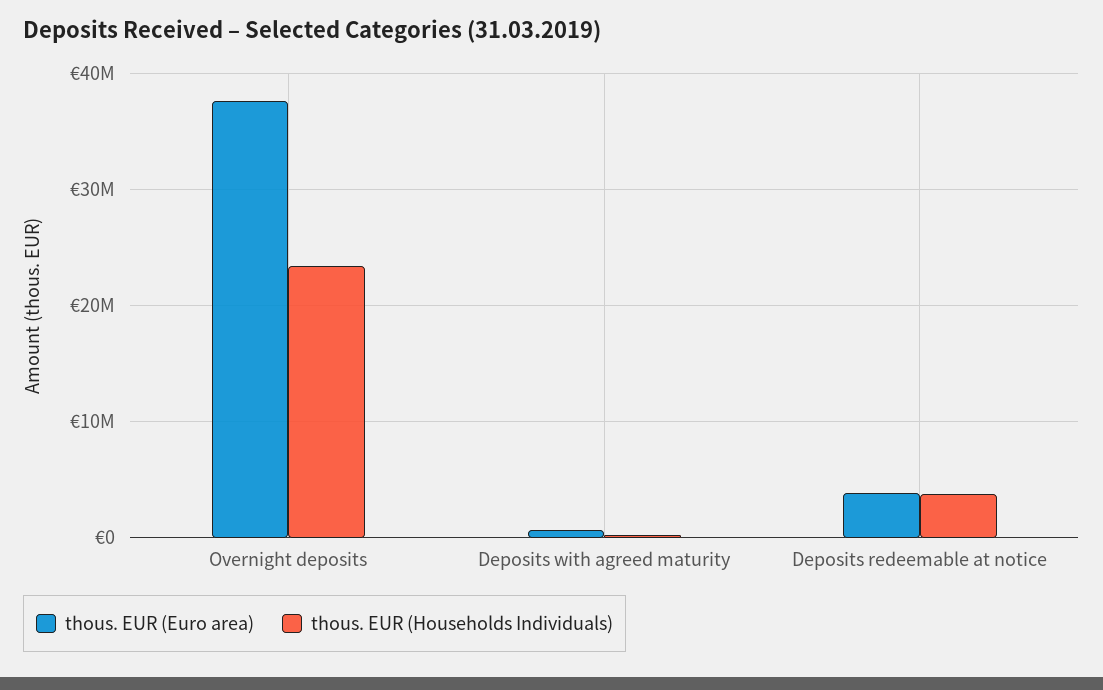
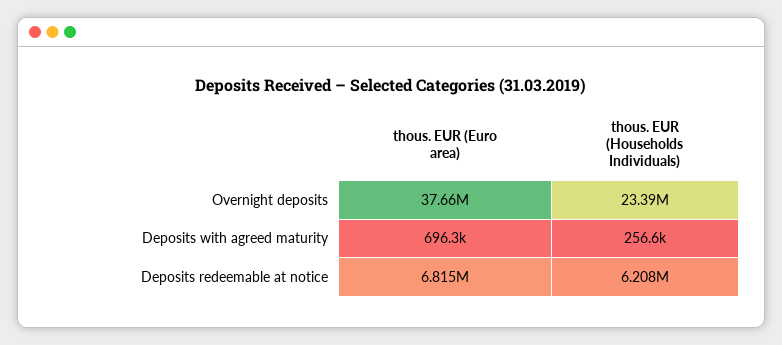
  {
    "thous. EUR (Euro area)": {
      "Overnight deposits": 37660000,
      "Deposits with agreed maturity": 696300,
-     "Deposits redeemable at notice": 4000000
+     "Deposits redeemable at notice": 6815000
    },
    "thous. EUR (Households Individuals)": {
      "Overnight deposits": 23390000,
      "Deposits with agreed maturity": 256600,
-     "Deposits redeemable at notice": 4000000
+     "Deposits redeemable at notice": 6208000
    }
  }

